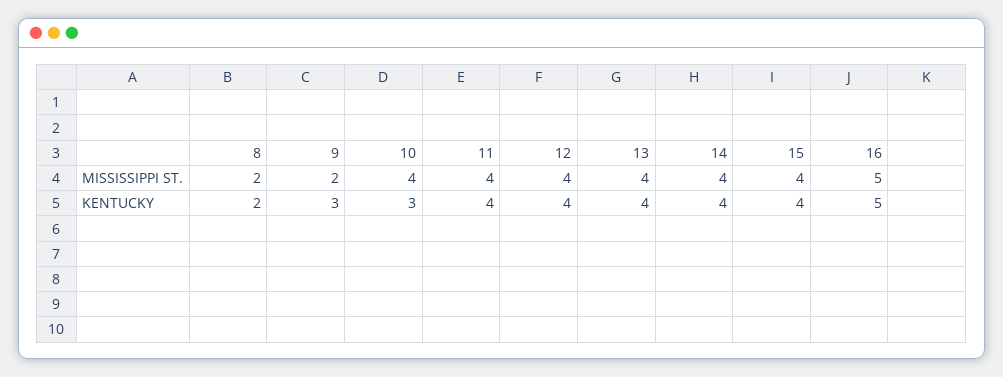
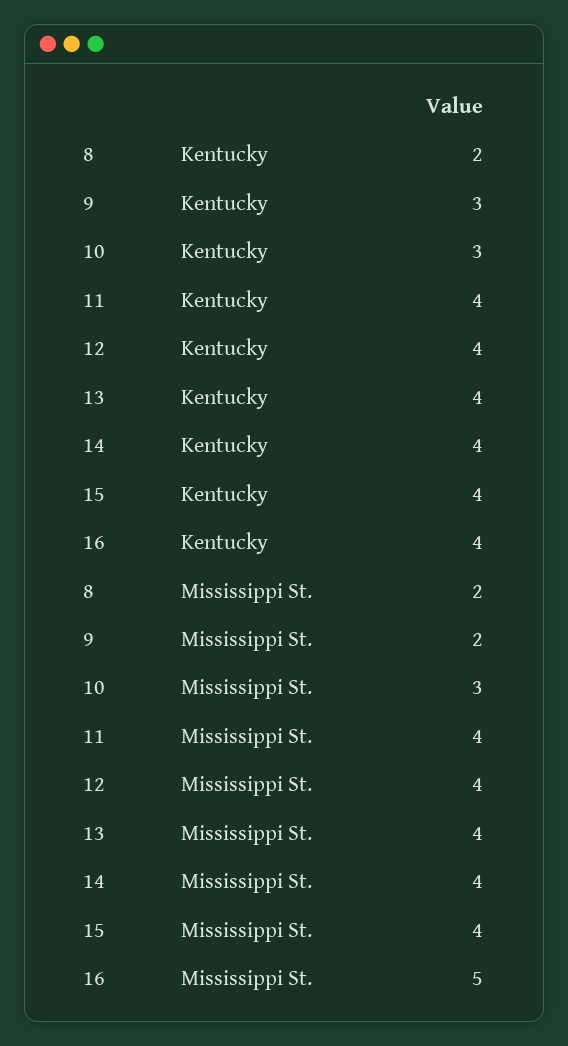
  {
    "8": {
      "MISSISSIPPI ST.": 2,
      "KENTUCKY": 2
    },
    "9": {
      "MISSISSIPPI ST.": 2,
      "KENTUCKY": 3
    },
    "10": {
-     "MISSISSIPPI ST.": 4,
+     "MISSISSIPPI ST.": 3,
      "KENTUCKY": 3
    },
    "11": {
      "MISSISSIPPI ST.": 4,
      "KENTUCKY": 4
    },
    "12": {
      "MISSISSIPPI ST.": 4,
      "KENTUCKY": 4
    },
    "13": {
      "MISSISSIPPI ST.": 4,
      "KENTUCKY": 4
    },
    "14": {
      "MISSISSIPPI ST.": 4,
      "KENTUCKY": 4
    },
    "15": {
      "MISSISSIPPI ST.": 4,
      "KENTUCKY": 4
    },
    "16": {
      "MISSISSIPPI ST.": 5,
-     "KENTUCKY": 5
+     "KENTUCKY": 4
    }
  }

